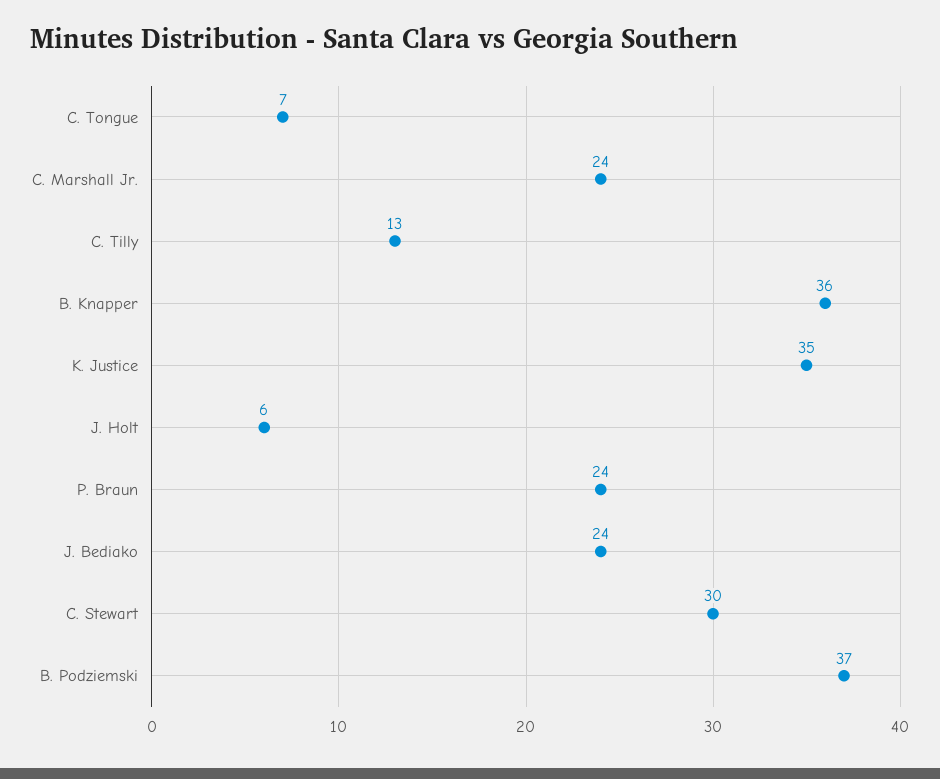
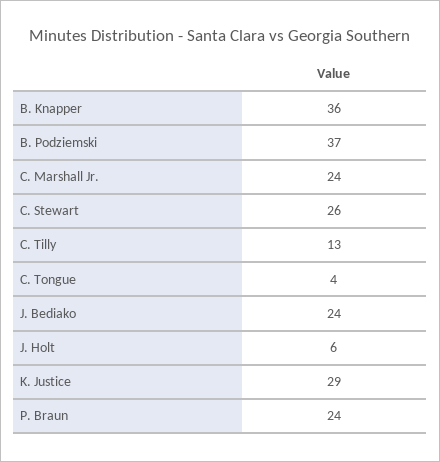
  {
-   "C. Tongue": 7,
+   "C. Tongue": 4,
    "C. Marshall Jr.": 24,
    "C. Tilly": 13,
    "B. Knapper": 36,
-   "K. Justice": 35,
+   "K. Justice": 29,
    "J. Holt": 6,
    "P. Braun": 24,
    "J. Bediako": 24,
-   "C. Stewart": 30,
+   "C. Stewart": 26,
    "B. Podziemski": 37
  }

